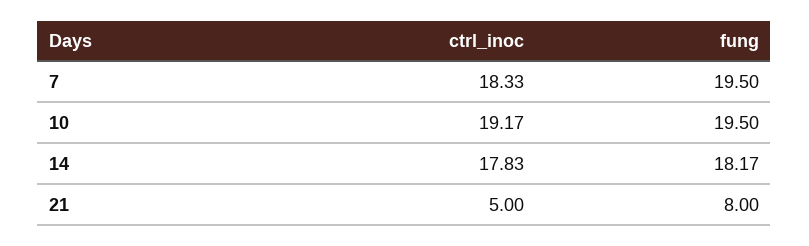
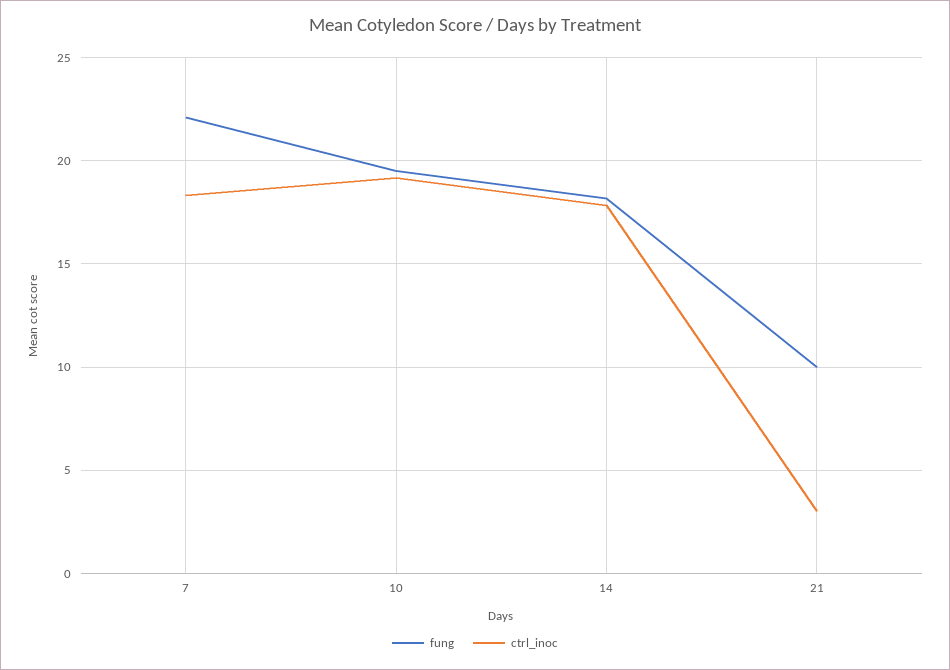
  {
    "ctrl_inoc": {
      "7": 18.33,
      "10": 19.17,
      "14": 17.83,
-     "21": 5
+     "21": 3
    },
    "fung": {
-     "7": 19.5,
+     "7": 22,
      "10": 19.5,
      "14": 18.17,
-     "21": 8
+     "21": 10
    }
  }

